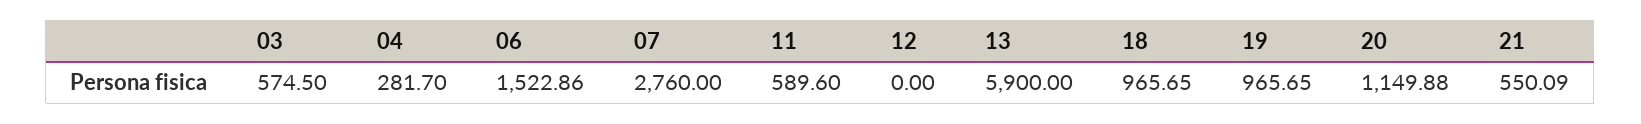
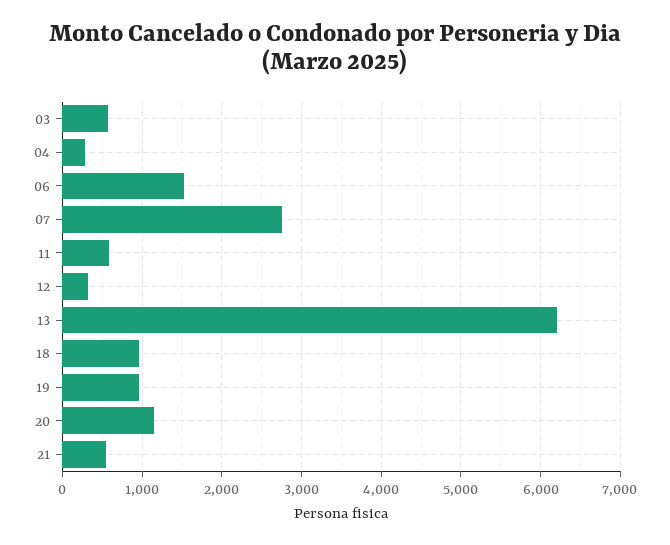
  {
    "03": 574.5,
    "04": 281.7,
    "06": 1522.86,
    "07": 2760,
    "11": 589.6,
-   "12": 0,
+   "12": 300,
-   "13": 5900,
+   "13": 6200,
    "18": 965.65,
    "19": 965.65,
    "20": 1149.88,
    "21": 550.09
  }

